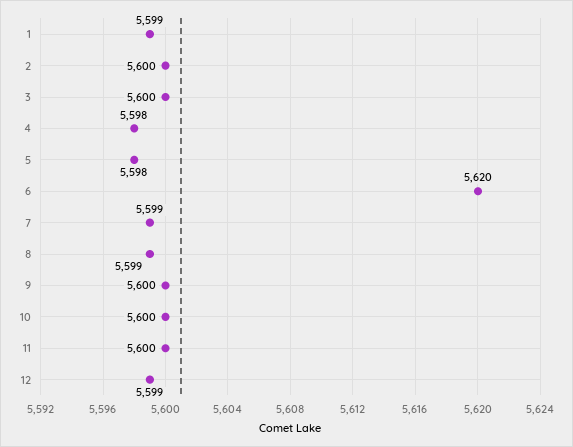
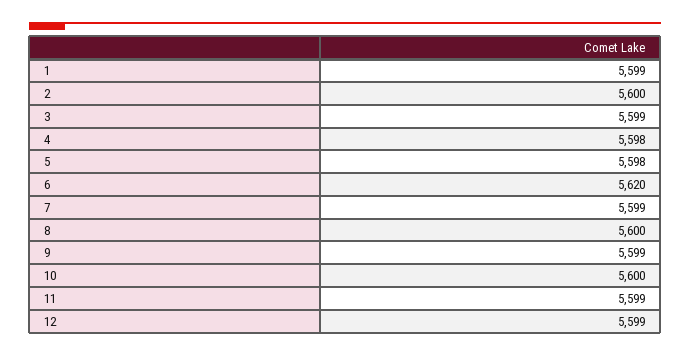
  {
    "1": 5599,
    "2": 5600,
-   "3": 5600,
+   "3": 5599,
    "4": 5598,
    "5": 5598,
    "6": 5620,
    "7": 5599,
-   "8": 5599,
+   "8": 5600,
-   "9": 5600,
+   "9": 5599,
    "10": 5600,
-   "11": 5600,
+   "11": 5599,
    "12": 5599
  }

